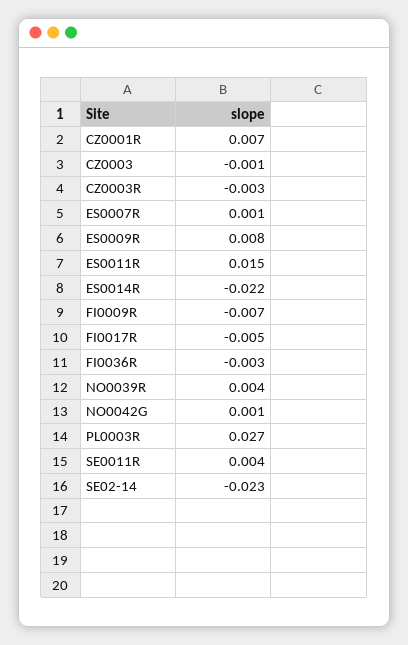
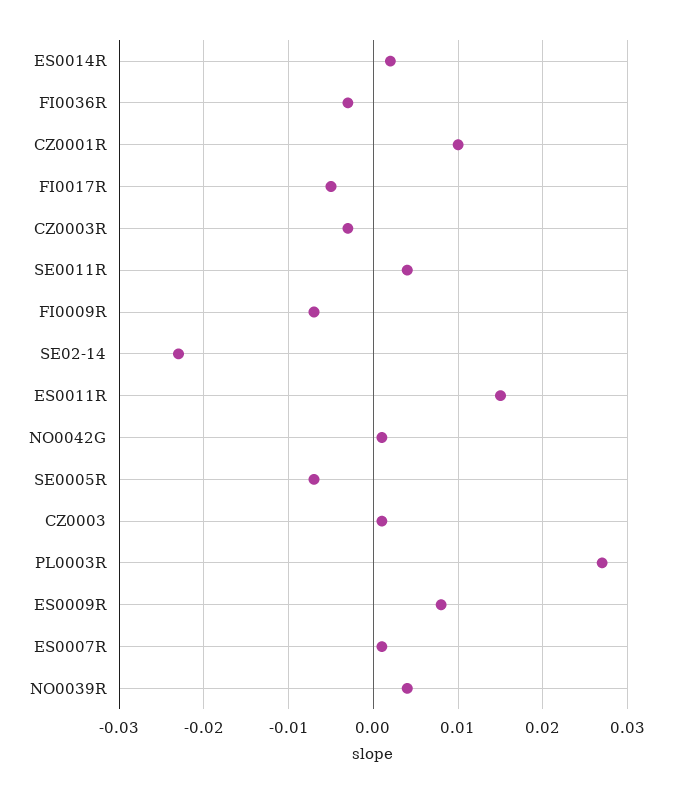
  {
-   "CZ0001R": 0.007,
+   "CZ0001R": 0.01,
-   "CZ0003": -0.001,
+   "CZ0003": 0.001,
    "CZ0003R": -0.003,
    "ES0007R": 0.001,
    "ES0009R": 0.008,
    "ES0011R": 0.015,
-   "ES0014R": -0.022,
+   "ES0014R": 0.002,
    "FI0009R": -0.007,
    "FI0017R": -0.005,
    "FI0036R": -0.003,
    "NO0039R": 0.004,
    "NO0042G": 0.001,
    "PL0003R": 0.027,
    "SE0011R": 0.004,
-   "SE02-14": -0.023
+   "SE02-14": -0.023,
+   "SE0005R": -0.007
  }

